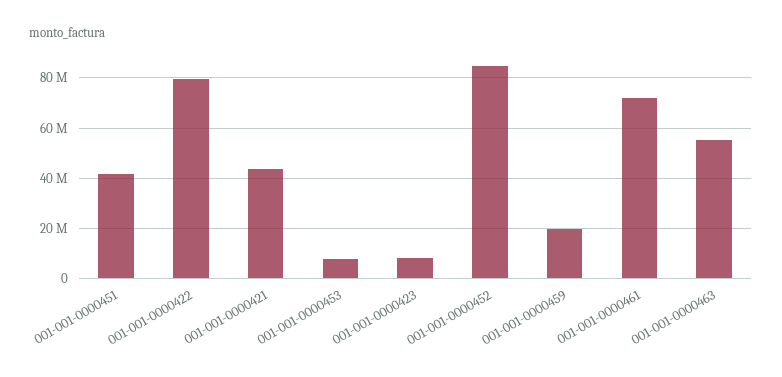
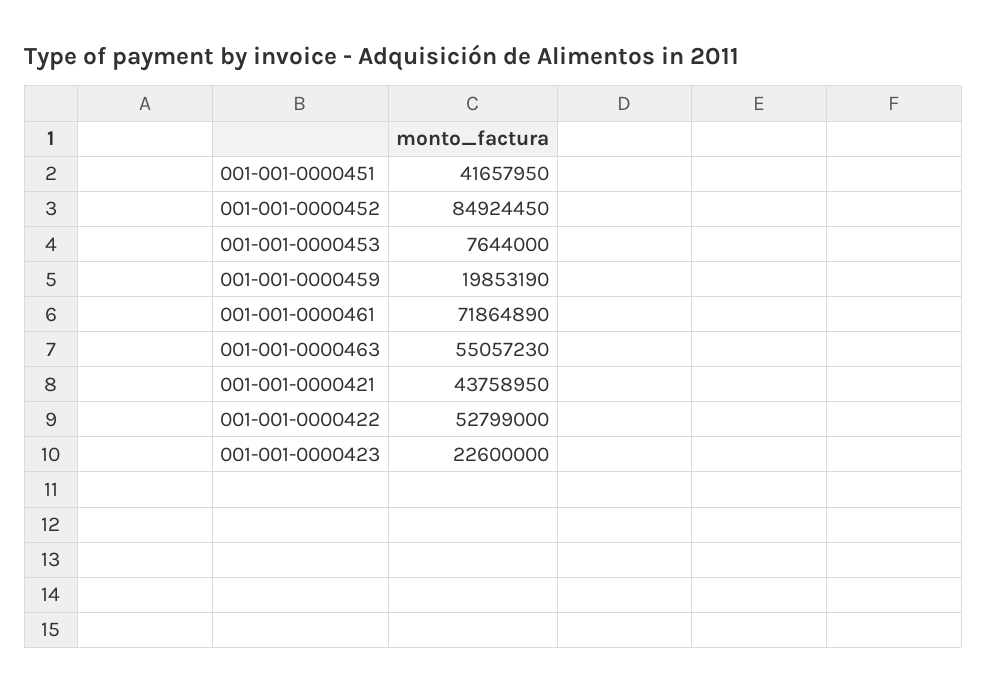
  {
    "001-001-0000451": 41657950,
-   "001-001-0000422": 80000000,
+   "001-001-0000422": 52799000,
    "001-001-0000421": 43758950,
    "001-001-0000453": 7644000,
-   "001-001-0000423": 7500000,
+   "001-001-0000423": 22600000,
    "001-001-0000452": 84924450,
    "001-001-0000459": 19853190,
    "001-001-0000461": 71864890,
    "001-001-0000463": 55057230
  }

